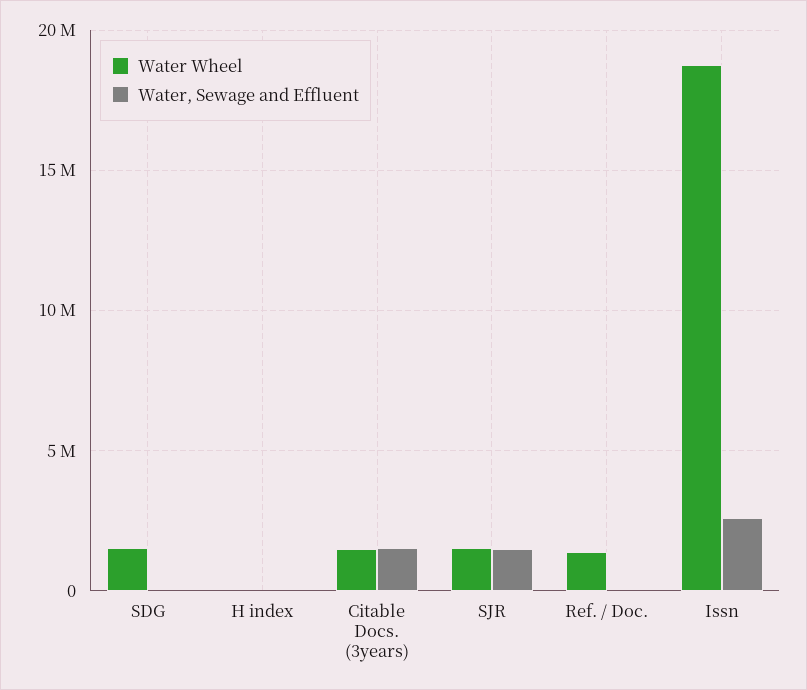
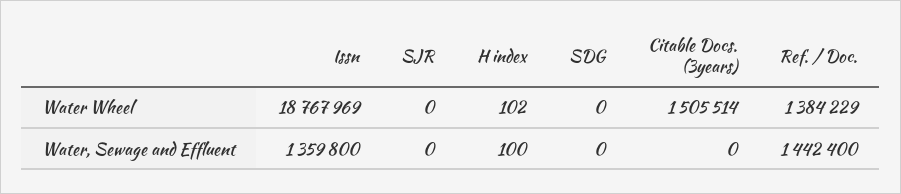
  {
    "Water Wheel": {
-     "SDG": 1500000,
+     "SDG": 0,
      "H index": 102,
      "Citable Docs. (3years)": 1505514,
-     "SJR": 1500000,
+     "SJR": 0,
      "Ref. / Doc.": 1384229,
      "Issn": 18767969
    },
    "Water, Sewage and Effluent": {
      "SDG": 0,
      "H index": 100,
-     "Citable Docs. (3years)": 1500000,
+     "Citable Docs. (3years)": 0,
-     "SJR": 1500000,
+     "SJR": 0,
-     "Ref. / Doc.": 0,
+     "Ref. / Doc.": 1442400,
-     "Issn": 2500000
+     "Issn": 1359800
    }
  }

